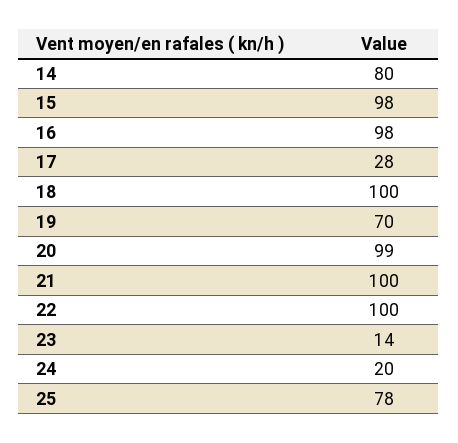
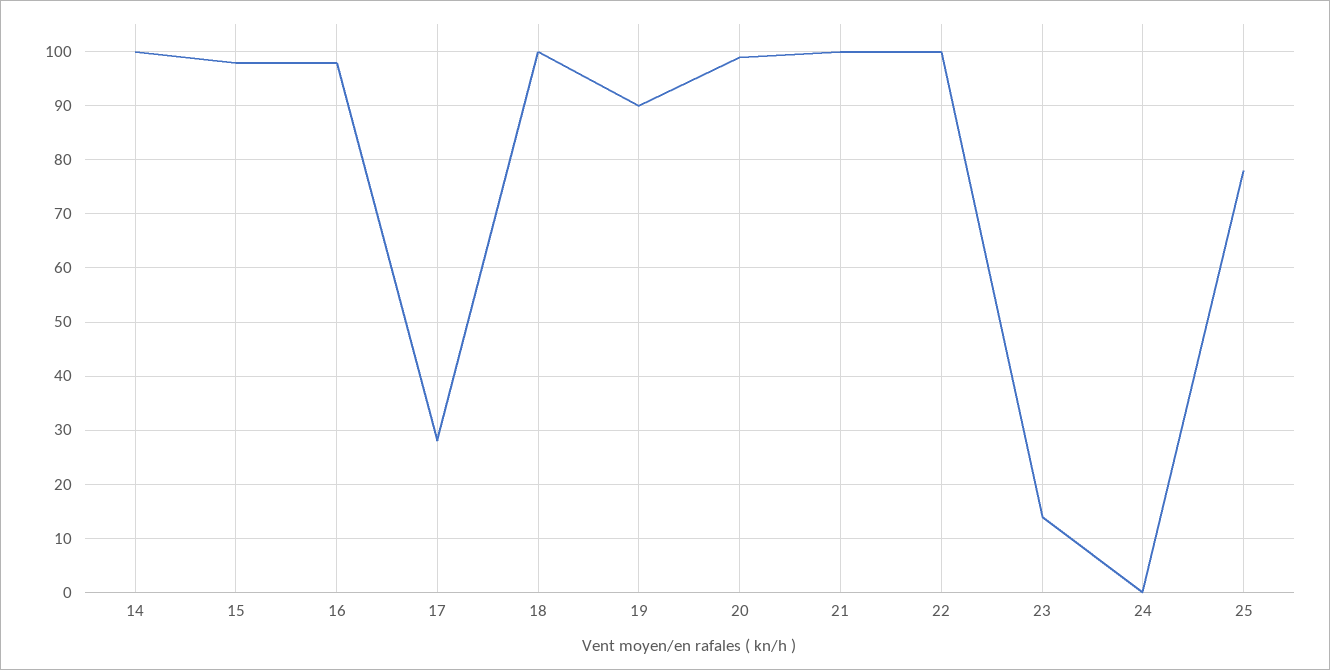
  {
-   "14": 80,
+   "14": 100,
    "15": 98,
    "16": 98,
    "17": 28,
    "18": 100,
-   "19": 70,
+   "19": 90,
    "20": 99,
    "21": 100,
    "22": 100,
    "23": 14,
-   "24": 20,
+   "24": 0,
    "25": 78
  }

